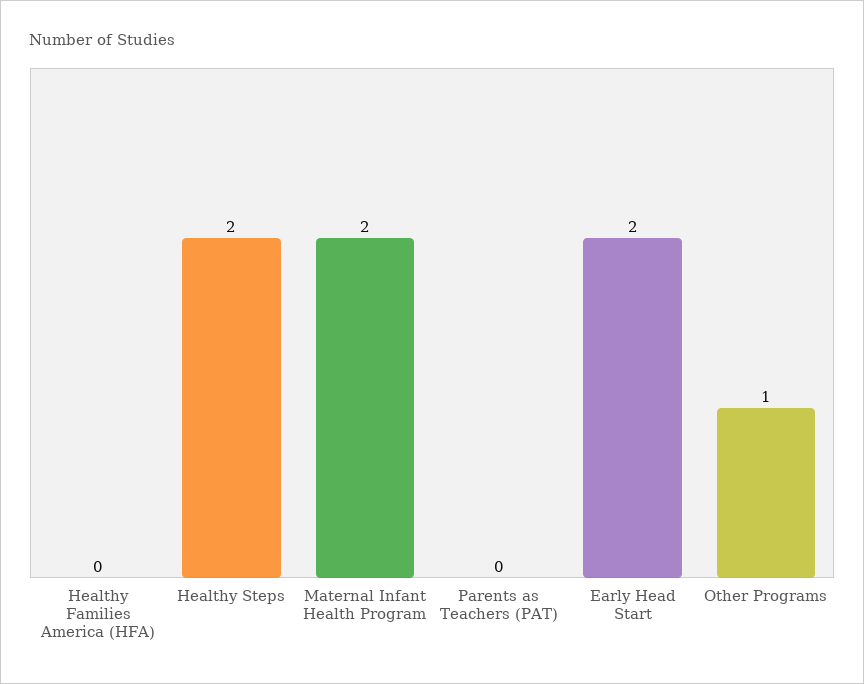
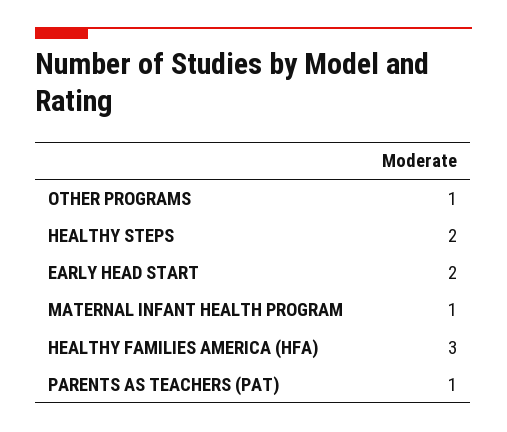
  {
-   "Healthy Families America (HFA)": 0,
+   "Healthy Families America (HFA)": 3,
    "Healthy Steps": 2,
-   "Maternal Infant Health Program": 2,
+   "Maternal Infant Health Program": 1,
-   "Parents as Teachers (PAT)": 0,
+   "Parents as Teachers (PAT)": 1,
    "Early Head Start": 2,
    "Other Programs": 1
  }

